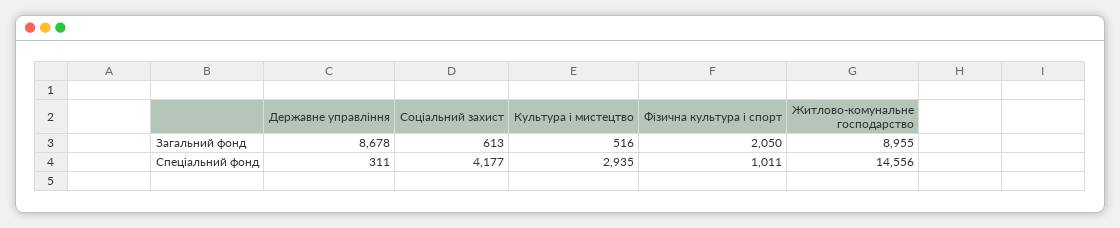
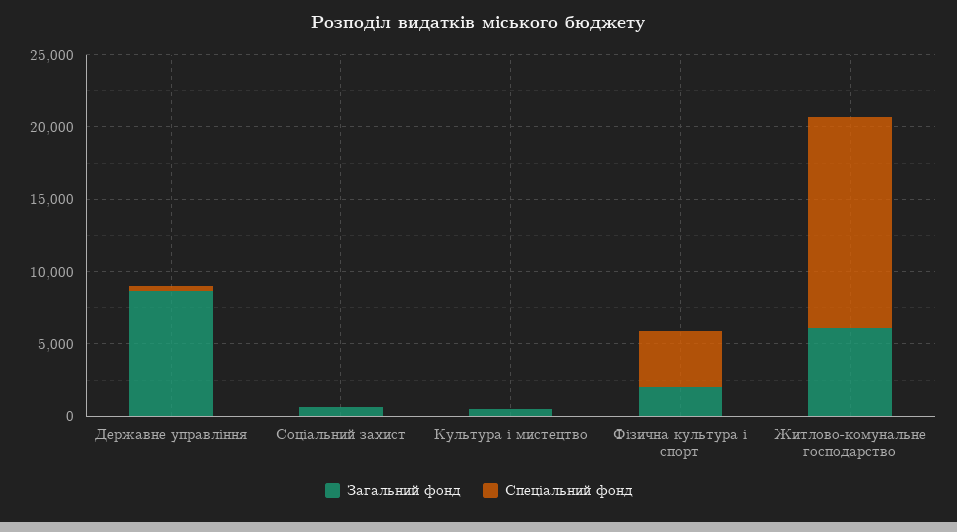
  {
    "Загальний фонд": {
      "Державне управління": 8678,
      "Соціальний захист": 613,
      "Культура і мистецтво": 516,
      "Фізична культура і спорт": 2050,
-     "Житлово-комунальне господарство": 8955
+     "Житлово-комунальне господарство": 6000
    },
    "Спеціальний фонд": {
      "Державне управління": 311,
-     "Соціальний захист": 4177,
+     "Соціальний захист": 0,
-     "Культура і мистецтво": 2935,
+     "Культура і мистецтво": 0,
-     "Фізична культура і спорт": 1011,
+     "Фізична культура і спорт": 4000,
      "Житлово-комунальне господарство": 14556
    }
  }

